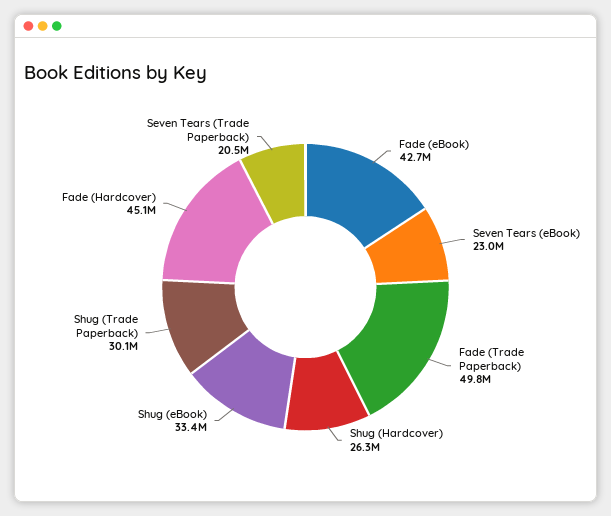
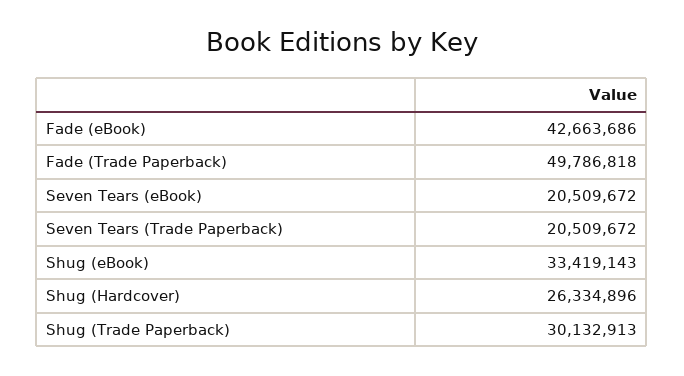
  {
    "Fade (eBook)": 42663686,
-   "Seven Tears (eBook)": 23000000,
+   "Seven Tears (eBook)": 20509672,
    "Fade (Trade Paperback)": 49786818,
    "Shug (Hardcover)": 26334896,
    "Shug (eBook)": 33419143,
    "Shug (Trade Paperback)": 30132913,
-   "Fade (Hardcover)": 45100000,
    "Seven Tears (Trade Paperback)": 20509672
  }

